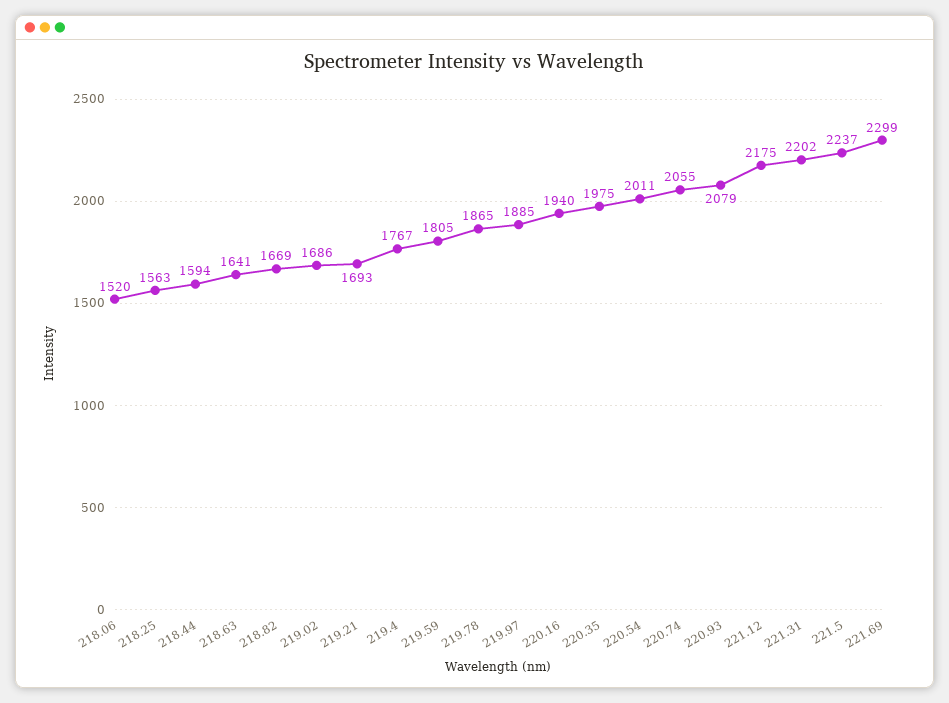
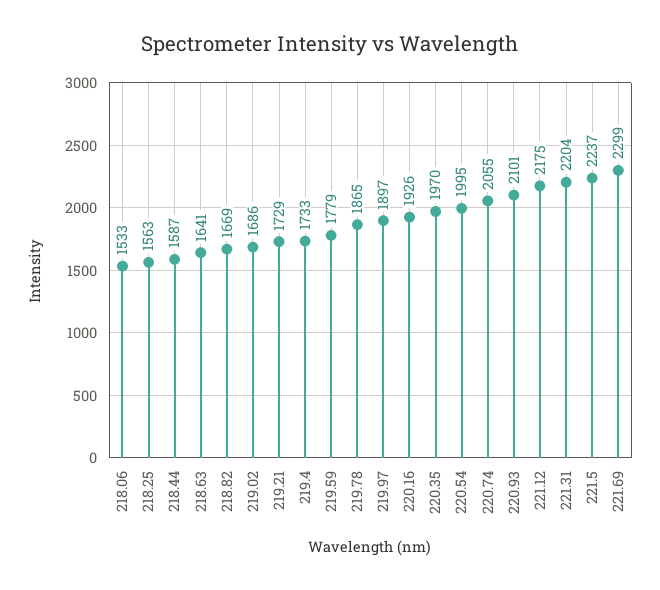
  {
-   "218.06": 1520,
+   "218.06": 1533,
    "218.25": 1563,
-   "218.44": 1594,
+   "218.44": 1587,
    "218.63": 1641,
    "218.82": 1669,
    "219.02": 1686,
-   "219.21": 1693,
+   "219.21": 1729,
-   "219.4": 1767,
+   "219.4": 1733,
-   "219.59": 1805,
+   "219.59": 1779,
    "219.78": 1865,
-   "219.97": 1885,
+   "219.97": 1897,
-   "220.16": 1940,
+   "220.16": 1926,
-   "220.35": 1975,
+   "220.35": 1970,
-   "220.54": 2011,
+   "220.54": 1995,
    "220.74": 2055,
-   "220.93": 2079,
+   "220.93": 2101,
    "221.12": 2175,
-   "221.31": 2202,
+   "221.31": 2204,
    "221.5": 2237,
    "221.69": 2299
  }

